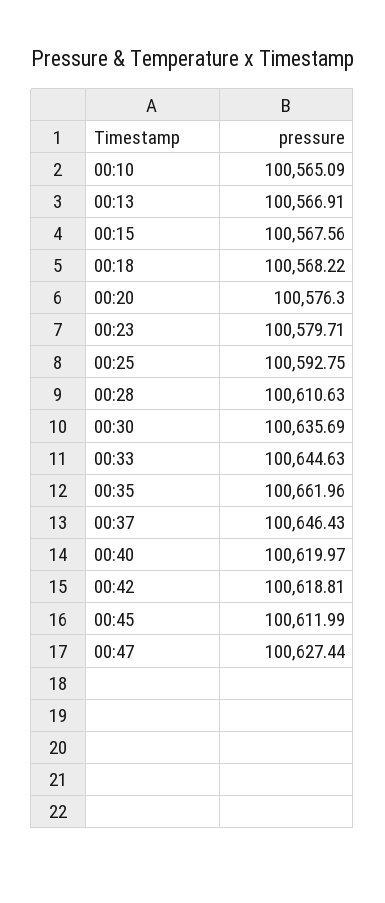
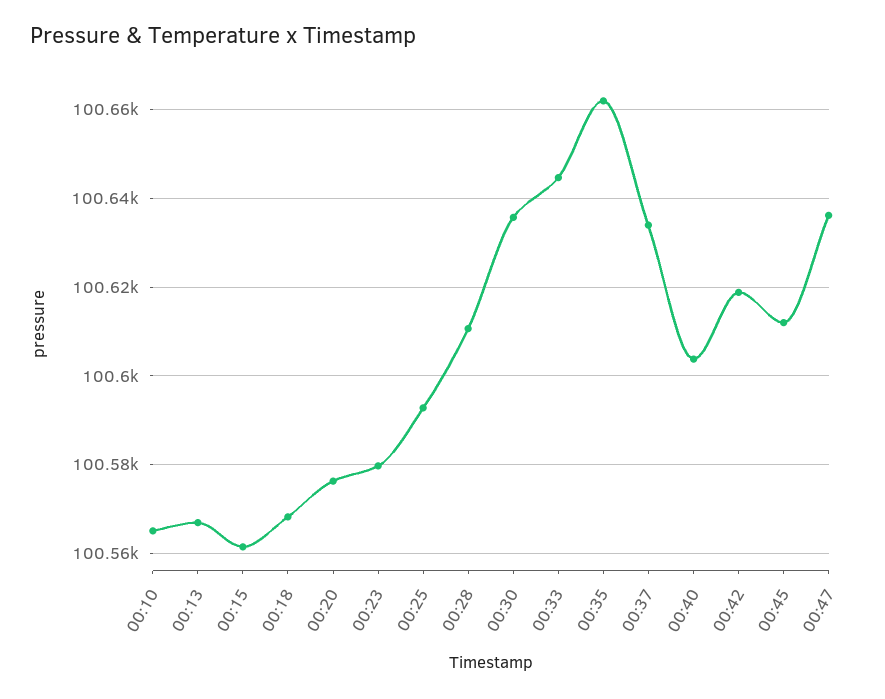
  {
    "00:10": 100565.09,
    "00:13": 100566.91,
-   "00:15": 100567.56,
+   "00:15": 100562,
    "00:18": 100568.22,
    "00:20": 100576.3,
    "00:23": 100579.71,
    "00:25": 100592.75,
    "00:28": 100610.63,
    "00:30": 100635.69,
    "00:33": 100644.63,
    "00:35": 100661.96,
-   "00:37": 100646.43,
+   "00:37": 100634,
-   "00:40": 100619.97,
+   "00:40": 100604,
    "00:42": 100618.81,
    "00:45": 100611.99,
-   "00:47": 100627.44
+   "00:47": 100636
  }

